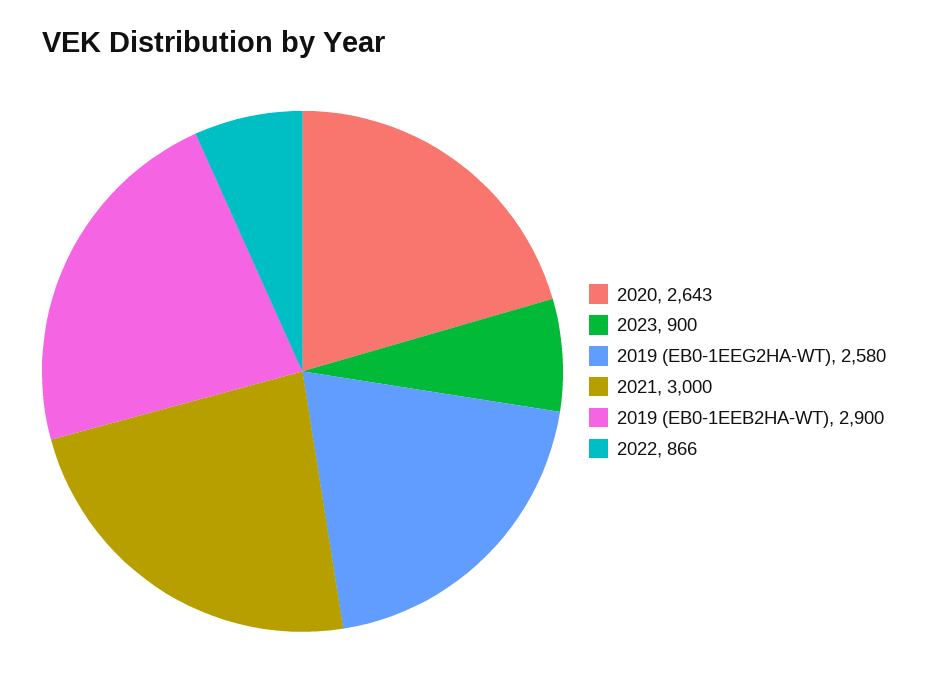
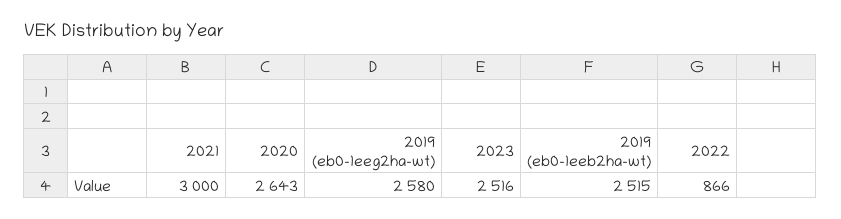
  {
    "2020": 2643,
-   "2023": 900,
+   "2023": 2516,
    "2019 (EB0-1EEG2HA-WT)": 2580,
    "2021": 3000,
-   "2019 (EB0-1EEB2HA-WT)": 2900,
+   "2019 (EB0-1EEB2HA-WT)": 2515,
    "2022": 866
  }

